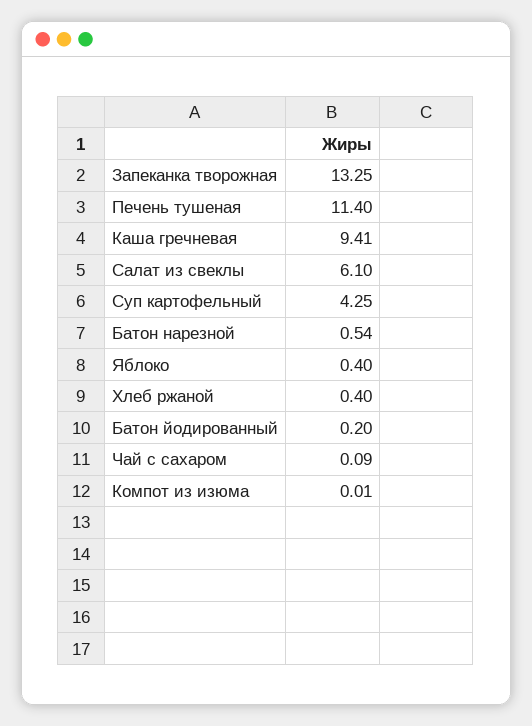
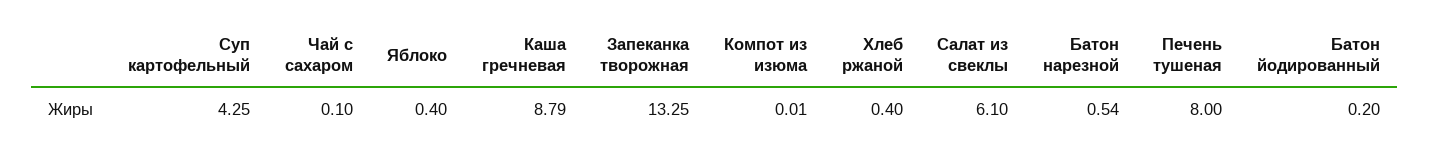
  {
    "Запеканка творожная": 13.25,
-   "Печень тушеная": 11.4,
+   "Печень тушеная": 8,
-   "Каша гречневая": 9.41,
+   "Каша гречневая": 8.79,
    "Салат из свеклы": 6.1,
    "Суп картофельный": 4.25,
    "Батон нарезной": 0.54,
    "Яблоко": 0.4,
    "Хлеб ржаной": 0.4,
    "Батон йодированный": 0.2,
-   "Чай с сахаром": 0.09,
+   "Чай с сахаром": 0.1,
    "Компот из изюма": 0.01
  }

